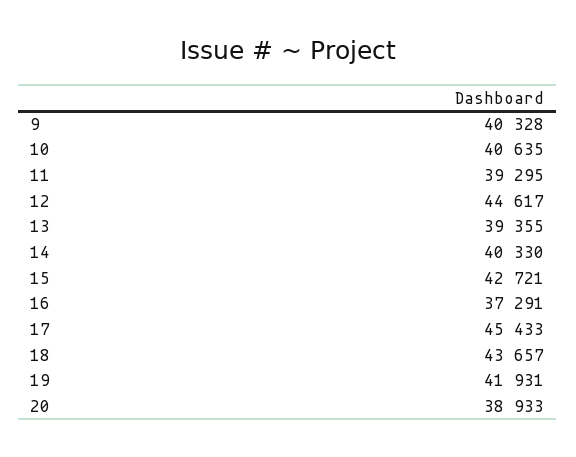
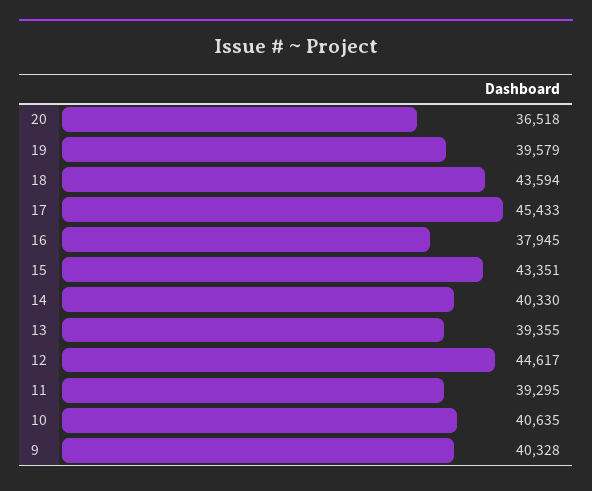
  {
    "9": 40328,
    "10": 40635,
    "11": 39295,
    "12": 44617,
    "13": 39355,
    "14": 40330,
-   "15": 42721,
+   "15": 43351,
-   "16": 37291,
+   "16": 37945,
    "17": 45433,
-   "18": 43657,
+   "18": 43594,
-   "19": 41931,
+   "19": 39579,
-   "20": 38933
+   "20": 36518
  }

